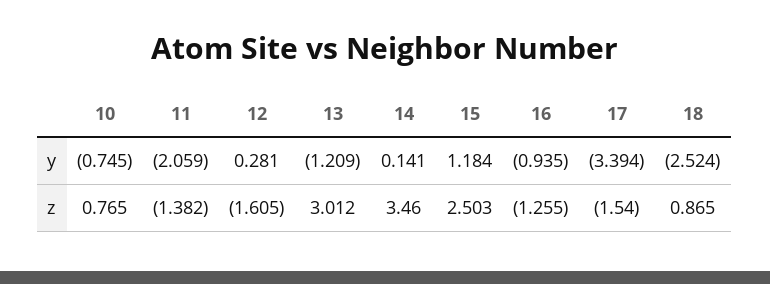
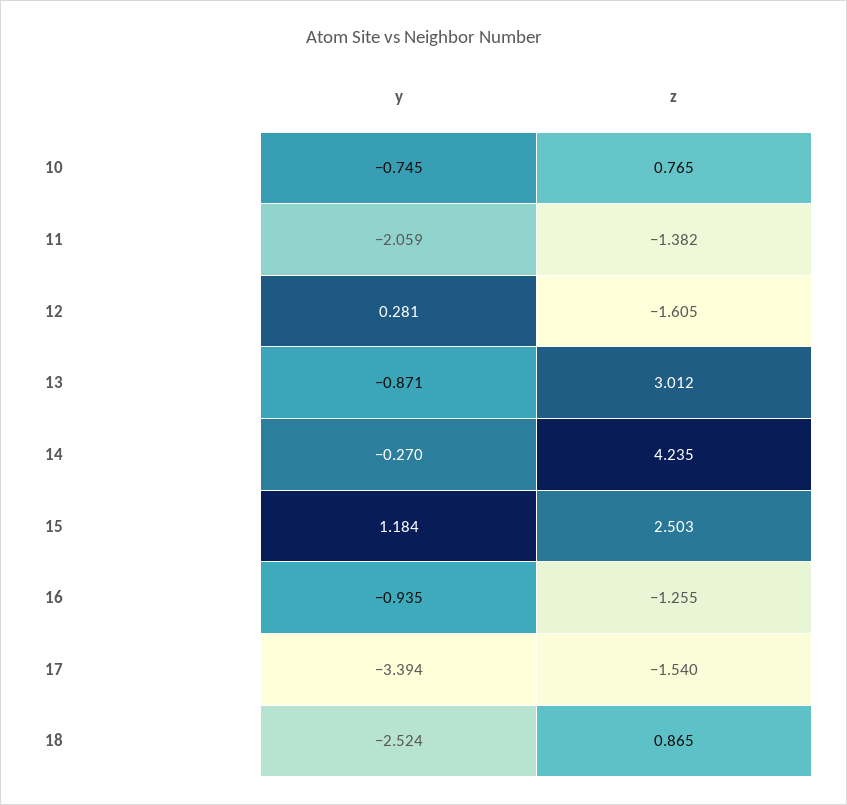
  {
    "10": {
      "y": -0.745,
      "z": 0.765
    },
    "11": {
      "y": -2.059,
      "z": -1.382
    },
    "12": {
      "y": 0.281,
      "z": -1.605
    },
    "13": {
-     "y": -1.209,
+     "y": -0.871,
      "z": 3.012
    },
    "14": {
-     "y": 0.141,
+     "y": -0.27,
-     "z": 3.46
+     "z": 4.235
    },
    "15": {
      "y": 1.184,
      "z": 2.503
    },
    "16": {
      "y": -0.935,
      "z": -1.255
    },
    "17": {
      "y": -3.394,
      "z": -1.54
    },
    "18": {
      "y": -2.524,
      "z": 0.865
    }
  }

